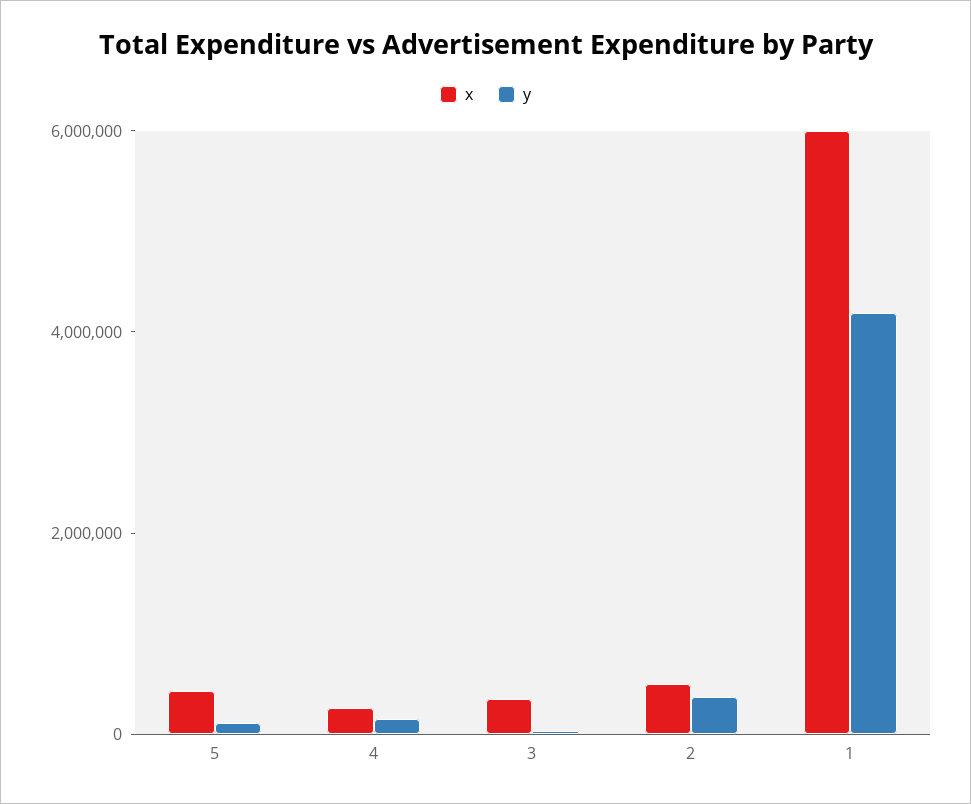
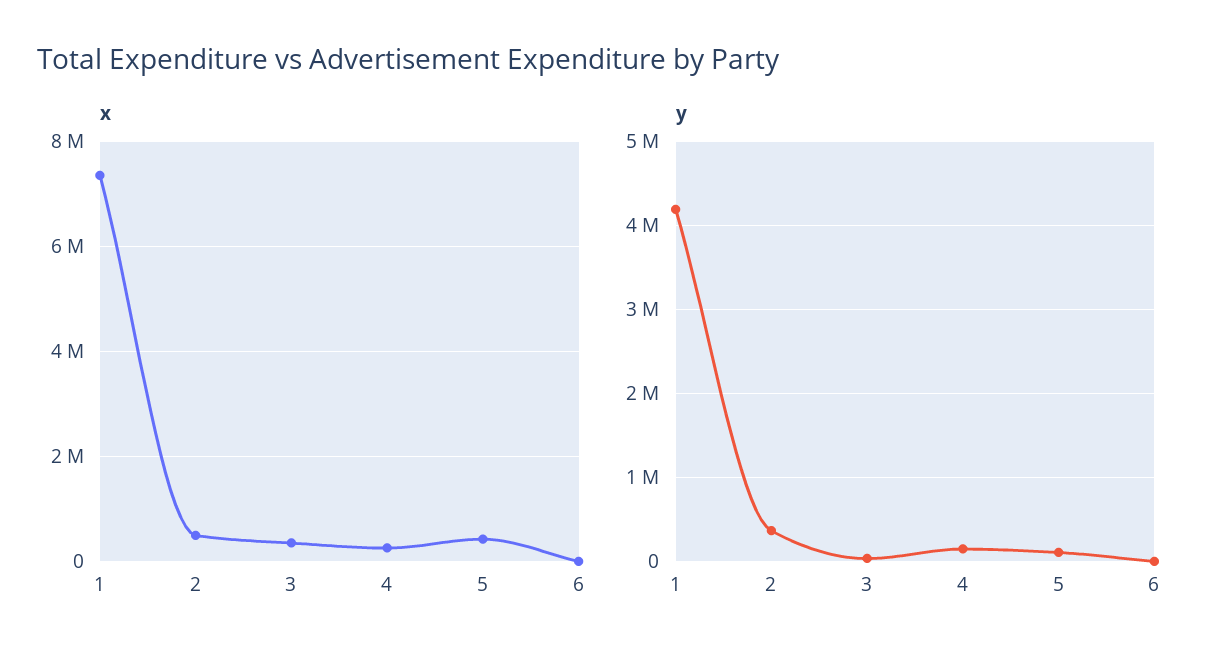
  {
    "x": {
      "5": 400000,
      "4": 200000,
      "3": 400000,
      "2": 400000,
-     "1": 6000000
+     "1": 7400000,
+     "6": 0
    },
    "y": {
      "5": 100000,
      "4": 100000,
      "3": 0,
      "2": 400000,
-     "1": 4200000
+     "1": 4200000,
+     "6": 0
    }
  }

